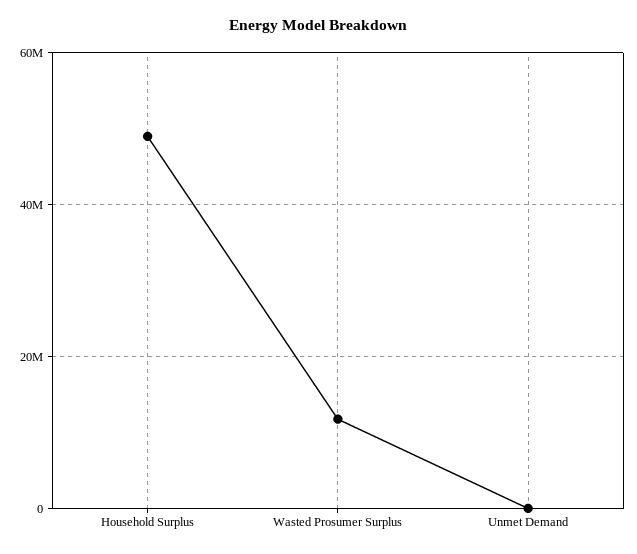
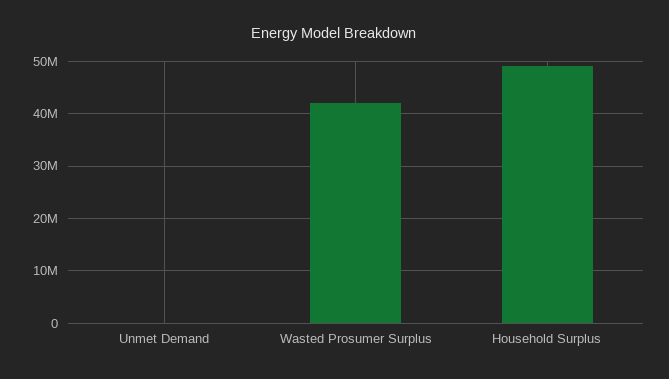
  {
    "Household Surplus": 50000000,
-   "Wasted Prosumer Surplus": 12000000,
+   "Wasted Prosumer Surplus": 42000000,
    "Unmet Demand": 0
  }

